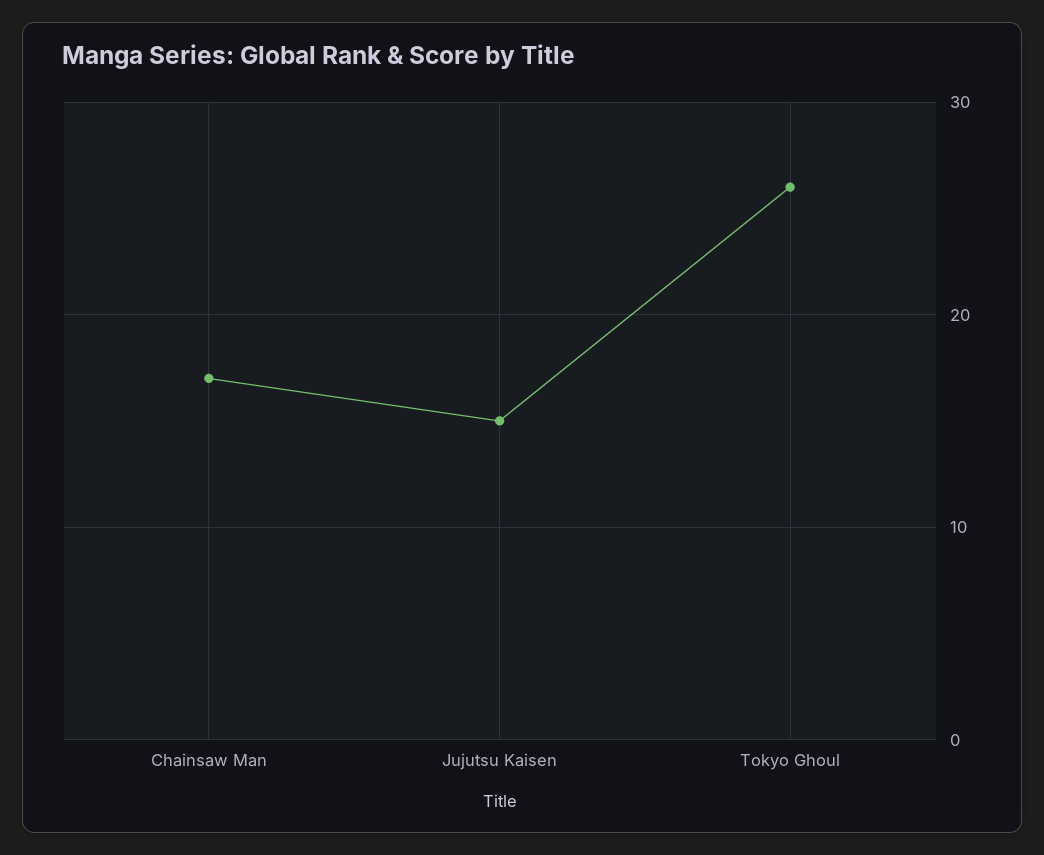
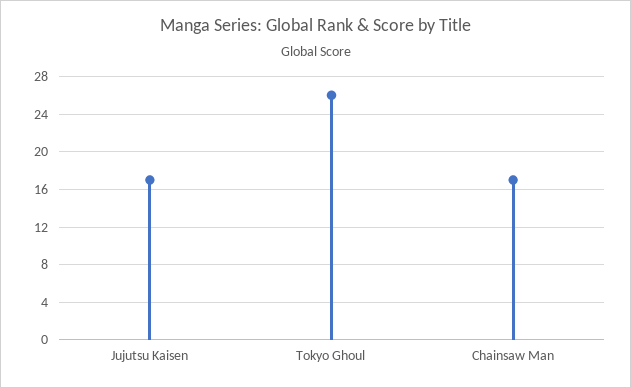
  {
    "Chainsaw Man": 17,
-   "Jujutsu Kaisen": 15,
+   "Jujutsu Kaisen": 17,
    "Tokyo Ghoul": 26
  }

